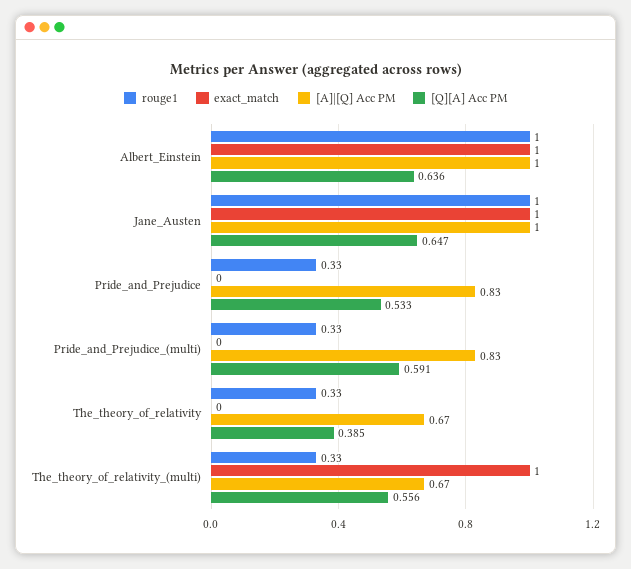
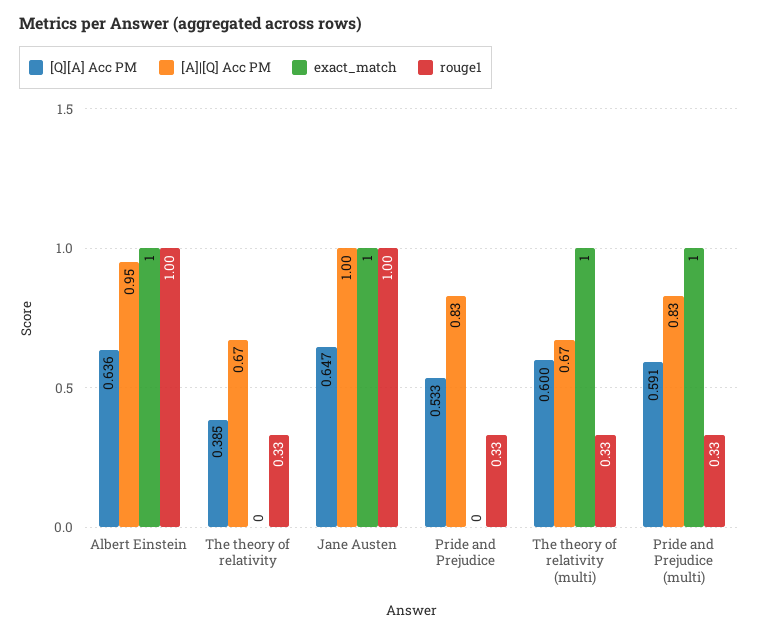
  {
    "rouge1": {
      "Albert_Einstein": 1,
      "Jane_Austen": 1,
      "Pride_and_Prejudice": 0.33,
      "Pride_and_Prejudice_(multi)": 0.33,
      "The_theory_of_relativity": 0.33,
      "The_theory_of_relativity_(multi)": 0.33
    },
    "exact_match": {
      "Albert_Einstein": 1,
      "Jane_Austen": 1,
      "Pride_and_Prejudice": 0,
-     "Pride_and_Prejudice_(multi)": 0,
+     "Pride_and_Prejudice_(multi)": 1,
      "The_theory_of_relativity": 0,
      "The_theory_of_relativity_(multi)": 1
    },
    "[A]|[Q] Acc PM": {
-     "Albert_Einstein": 1,
+     "Albert_Einstein": 0.95,
      "Jane_Austen": 1,
      "Pride_and_Prejudice": 0.83,
      "Pride_and_Prejudice_(multi)": 0.83,
      "The_theory_of_relativity": 0.67,
      "The_theory_of_relativity_(multi)": 0.67
    },
    "[Q][A] Acc PM": {
      "Albert_Einstein": 0.636,
      "Jane_Austen": 0.647,
      "Pride_and_Prejudice": 0.533,
      "Pride_and_Prejudice_(multi)": 0.591,
      "The_theory_of_relativity": 0.385,
-     "The_theory_of_relativity_(multi)": 0.556
+     "The_theory_of_relativity_(multi)": 0.6
    }
  }

